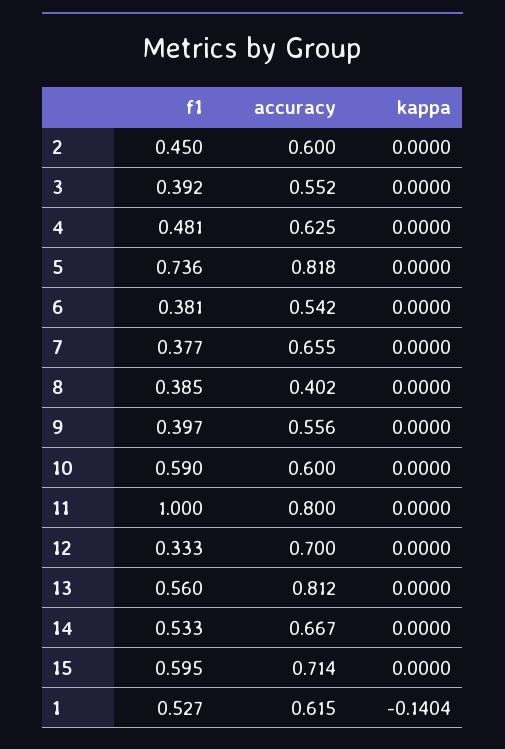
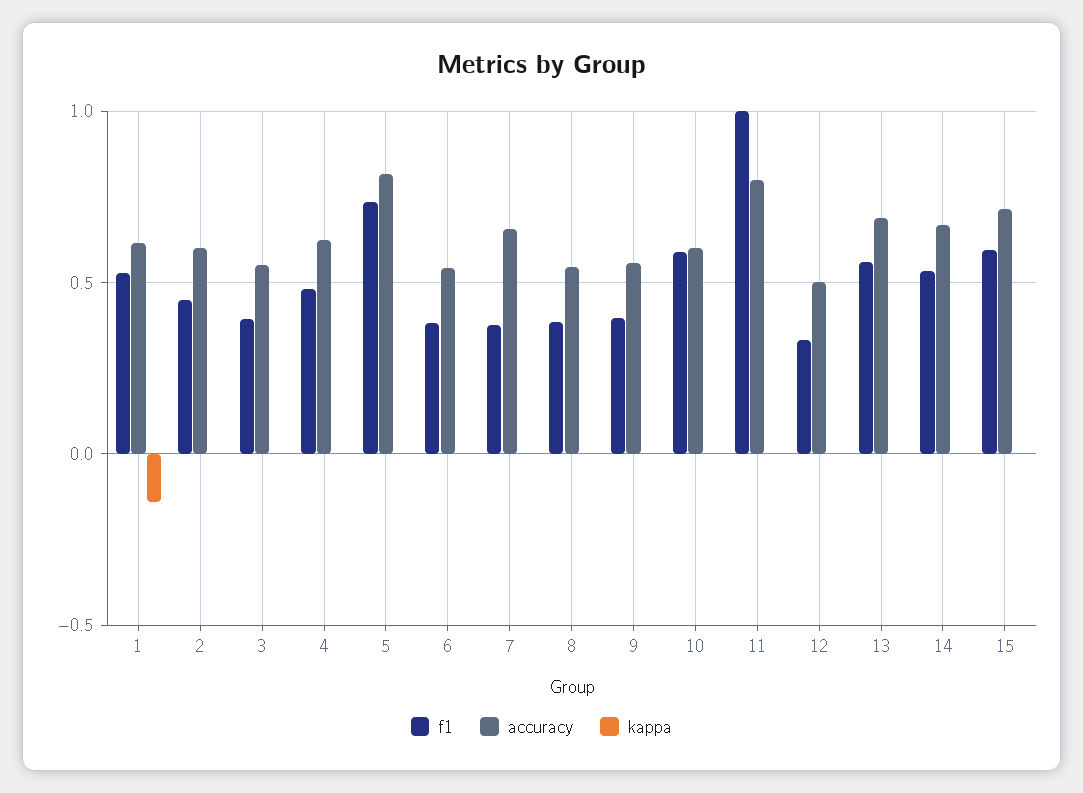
  {
    "f1": {
      "2": 0.45,
      "3": 0.392,
      "4": 0.481,
      "5": 0.736,
      "6": 0.381,
      "7": 0.377,
      "8": 0.385,
      "9": 0.397,
      "10": 0.59,
      "11": 1,
      "12": 0.333,
      "13": 0.56,
      "14": 0.533,
      "15": 0.595,
      "1": 0.527
    },
    "accuracy": {
      "2": 0.6,
      "3": 0.552,
      "4": 0.625,
      "5": 0.818,
      "6": 0.542,
      "7": 0.655,
-     "8": 0.402,
+     "8": 0.55,
      "9": 0.556,
      "10": 0.6,
      "11": 0.8,
-     "12": 0.7,
+     "12": 0.5,
-     "13": 0.812,
+     "13": 0.7,
      "14": 0.667,
      "15": 0.714,
      "1": 0.615
    },
    "kappa": {
      "2": 0,
      "3": 0,
      "4": 0,
      "5": 0,
      "6": 0,
      "7": 0,
      "8": 0,
      "9": 0,
      "10": 0,
      "11": 0,
      "12": 0,
      "13": 0,
      "14": 0,
      "15": 0,
      "1": -0.1404
    }
  }

